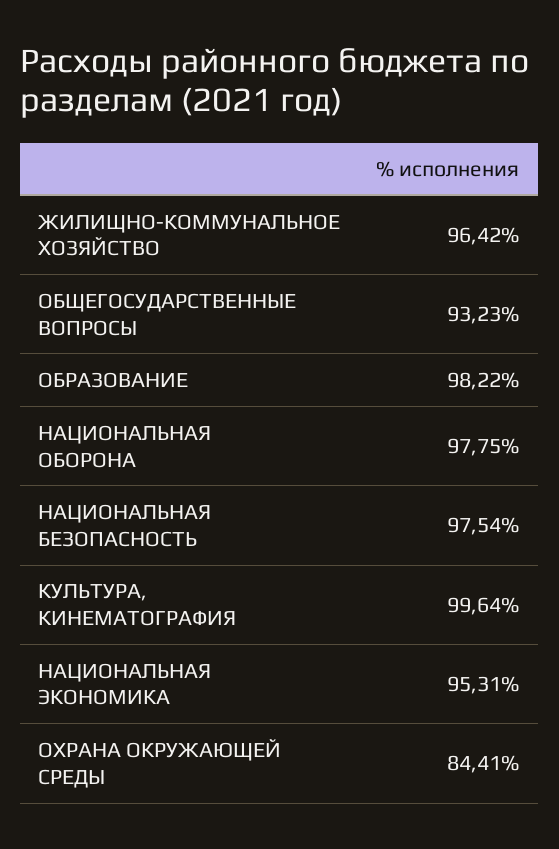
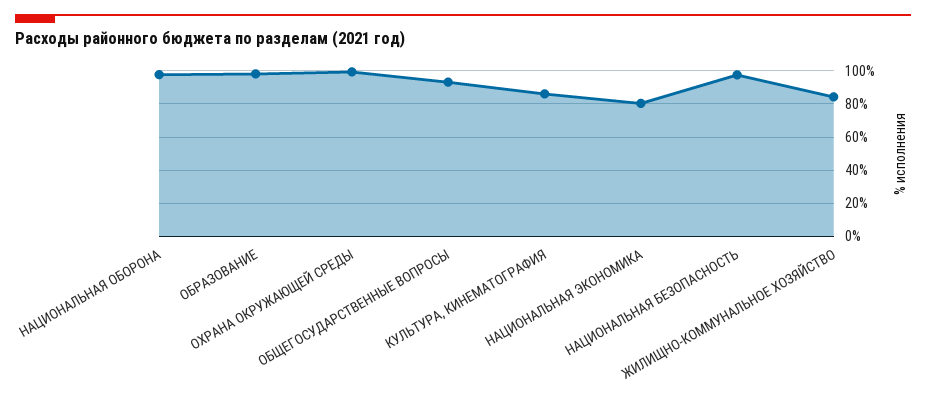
  {
-   "ЖИЛИЩНО-КОММУНАЛЬНОЕ ХОЗЯЙСТВО": 96.42,
+   "ЖИЛИЩНО-КОММУНАЛЬНОЕ ХОЗЯЙСТВО": 85,
    "ОБЩЕГОСУДАРСТВЕННЫЕ ВОПРОСЫ": 93.23,
    "ОБРАЗОВАНИЕ": 98.22,
    "НАЦИОНАЛЬНАЯ ОБОРОНА": 97.75,
    "НАЦИОНАЛЬНАЯ БЕЗОПАСНОСТЬ": 97.54,
-   "КУЛЬТУРА, КИНЕМАТОГРАФИЯ": 99.64,
+   "КУЛЬТУРА, КИНЕМАТОГРАФИЯ": 85,
-   "НАЦИОНАЛЬНАЯ ЭКОНОМИКА": 95.31,
+   "НАЦИОНАЛЬНАЯ ЭКОНОМИКА": 80,
-   "ОХРАНА ОКРУЖАЮЩЕЙ СРЕДЫ": 84.41
+   "ОХРАНА ОКРУЖАЮЩЕЙ СРЕДЫ": 100
  }

